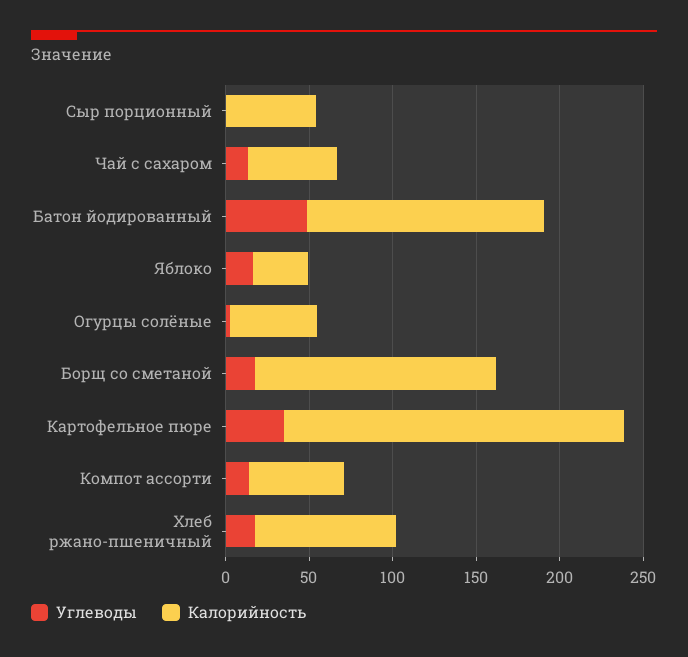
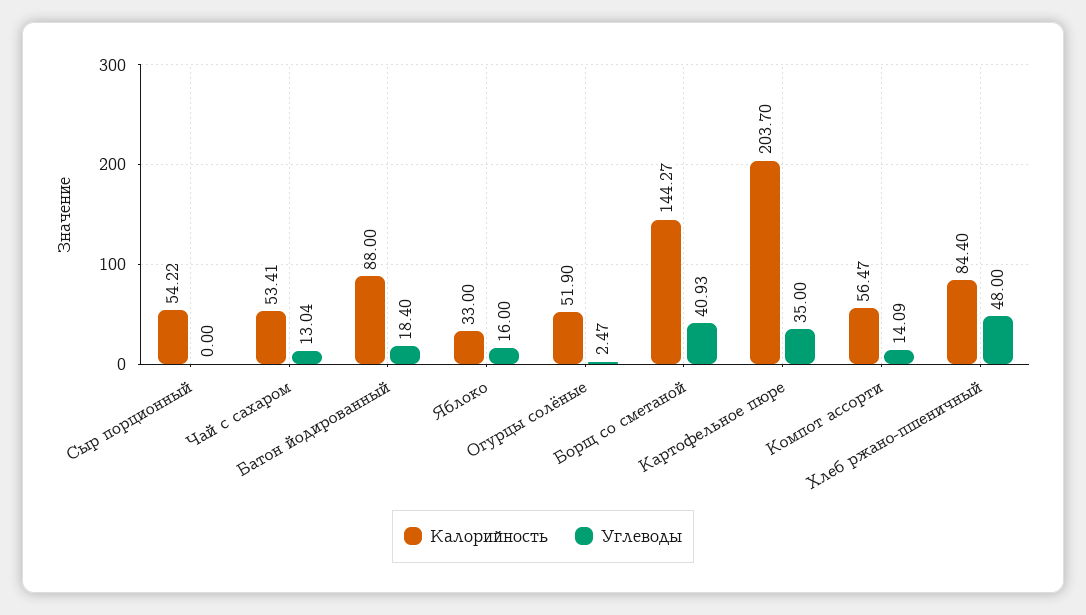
  {
    "Углеводы": {
      "Сыр порционный": 0,
      "Чай с сахаром": 13.04,
-     "Батон йодированный": 50,
+     "Батон йодированный": 18.4,
      "Яблоко": 16,
      "Огурцы солёные": 2.47,
-     "Борщ со сметаной": 20,
+     "Борщ со сметаной": 40.93,
      "Картофельное пюре": 35,
      "Компот ассорти": 14.09,
-     "Хлеб ржано-пшеничный": 20
+     "Хлеб ржано-пшеничный": 48
    },
    "Калорийность": {
      "Сыр порционный": 54.22,
      "Чай с сахаром": 53.41,
-     "Батон йодированный": 140,
+     "Батон йодированный": 88,
      "Яблоко": 33,
      "Огурцы солёные": 51.9,
      "Борщ со сметаной": 144.27,
      "Картофельное пюре": 203.7,
      "Компот ассорти": 56.47,
      "Хлеб ржано-пшеничный": 84.4
    }
  }

